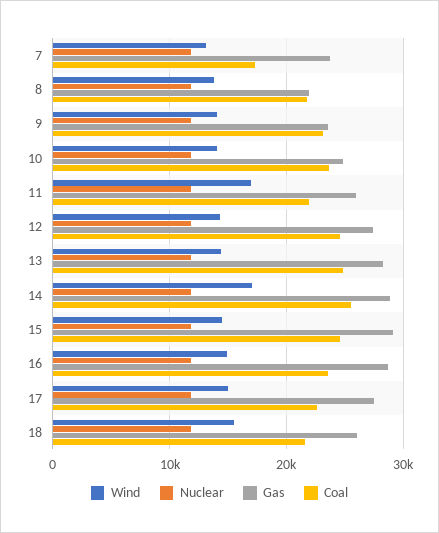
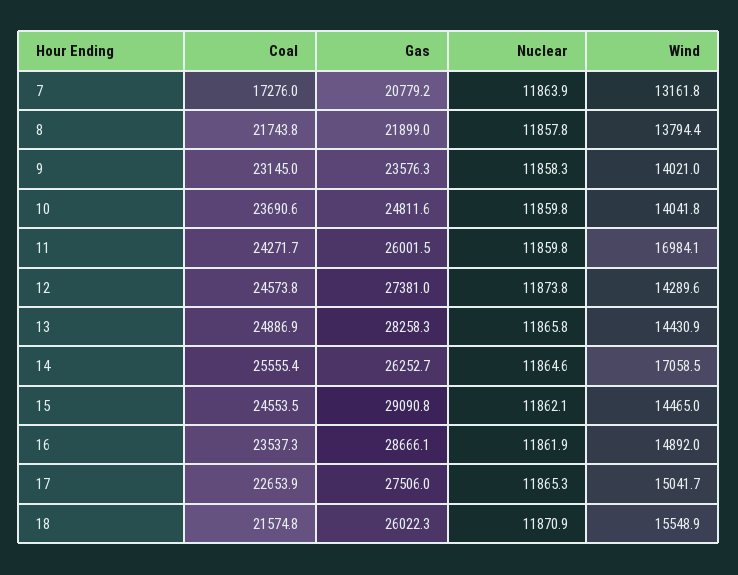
  {
    "Wind": {
      "7": 13161.8,
      "8": 13794.4,
      "9": 14021,
      "10": 14041.8,
      "11": 16984.1,
      "12": 14289.6,
      "13": 14430.9,
      "14": 17058.5,
      "15": 14465,
      "16": 14892,
      "17": 15041.7,
      "18": 15548.9
    },
    "Nuclear": {
      "7": 11863.9,
      "8": 11857.8,
      "9": 11858.3,
      "10": 11859.8,
      "11": 11859.8,
      "12": 11873.8,
      "13": 11865.8,
      "14": 11864.6,
      "15": 11862.1,
      "16": 11861.9,
      "17": 11865.3,
      "18": 11870.9
    },
    "Gas": {
-     "7": 24000,
+     "7": 20779.2,
      "8": 21899,
      "9": 23576.3,
      "10": 24811.6,
      "11": 26001.5,
      "12": 27381,
      "13": 28258.3,
-     "14": 29000,
+     "14": 26252.7,
      "15": 29090.8,
      "16": 28666.1,
      "17": 27506,
      "18": 26022.3
    },
    "Coal": {
      "7": 17276,
      "8": 21743.8,
      "9": 23145,
      "10": 23690.6,
-     "11": 22000,
+     "11": 24271.7,
      "12": 24573.8,
      "13": 24886.9,
      "14": 25555.4,
      "15": 24553.5,
      "16": 23537.3,
      "17": 22653.9,
      "18": 21574.8
    }
  }

